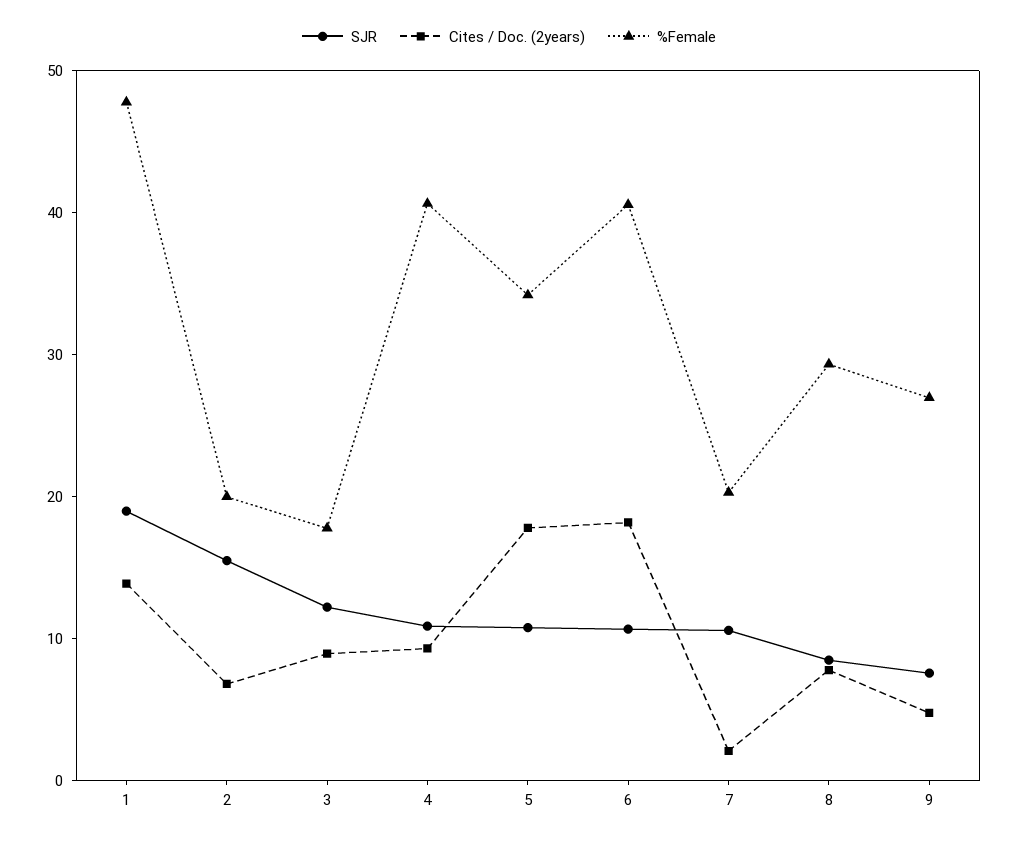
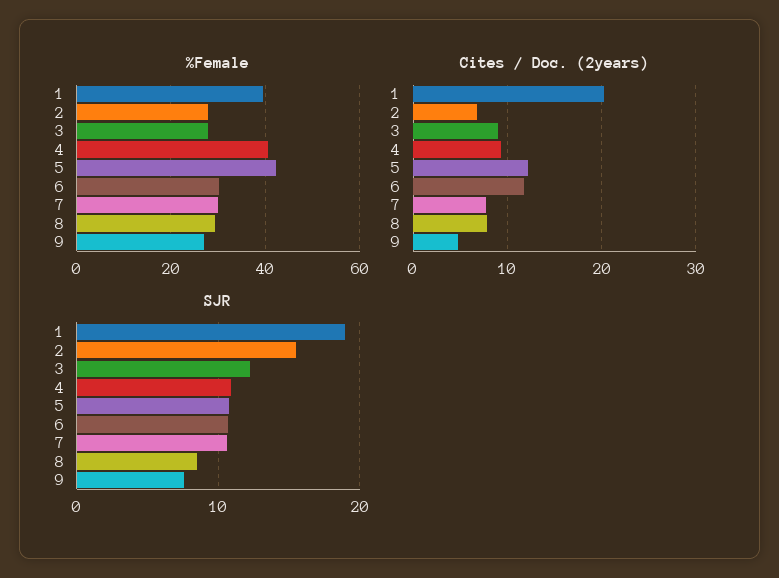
  {
    "SJR": {
      "1": 19,
      "2": 16,
      "3": 12,
      "4": 11,
      "5": 11,
      "6": 11,
      "7": 11,
      "8": 9,
      "9": 8
    },
    "Cites / Doc. (2years)": {
-     "1": 14,
+     "1": 20,
      "2": 7,
      "3": 9,
      "4": 9,
-     "5": 18,
+     "5": 12,
-     "6": 18,
+     "6": 12,
-     "7": 2,
+     "7": 8,
      "8": 8,
      "9": 5
    },
    "%Female": {
-     "1": 48,
+     "1": 40,
-     "2": 20,
+     "2": 28,
-     "3": 18,
+     "3": 28,
      "4": 40,
-     "5": 34,
+     "5": 42,
-     "6": 40,
+     "6": 30,
-     "7": 20,
+     "7": 30,
      "8": 30,
      "9": 26
    }
  }

